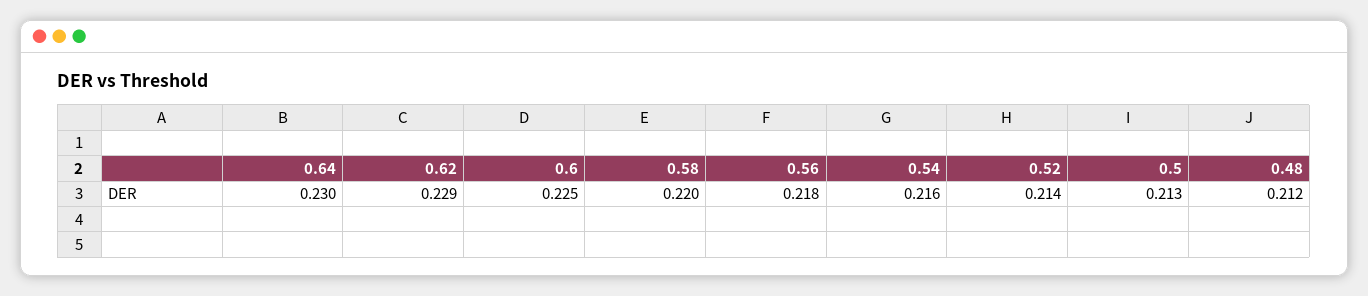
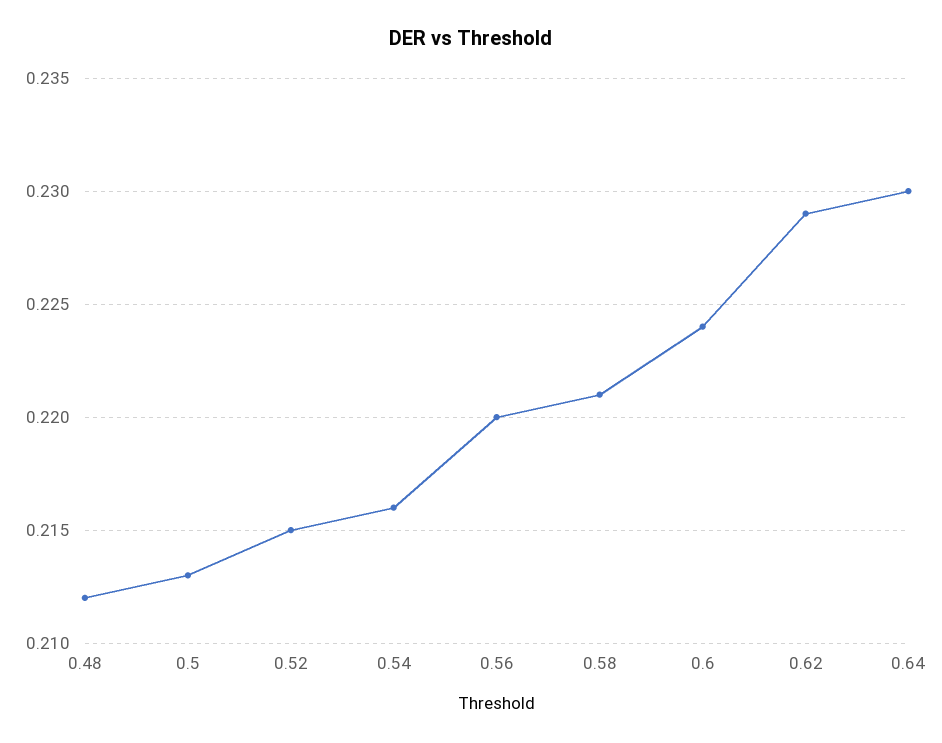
  {
    "0.64": 0.23,
    "0.62": 0.229,
-   "0.6": 0.225,
+   "0.6": 0.224,
-   "0.58": 0.22,
+   "0.58": 0.221,
-   "0.56": 0.218,
+   "0.56": 0.22,
    "0.54": 0.216,
-   "0.52": 0.214,
+   "0.52": 0.215,
    "0.5": 0.213,
    "0.48": 0.212
  }

